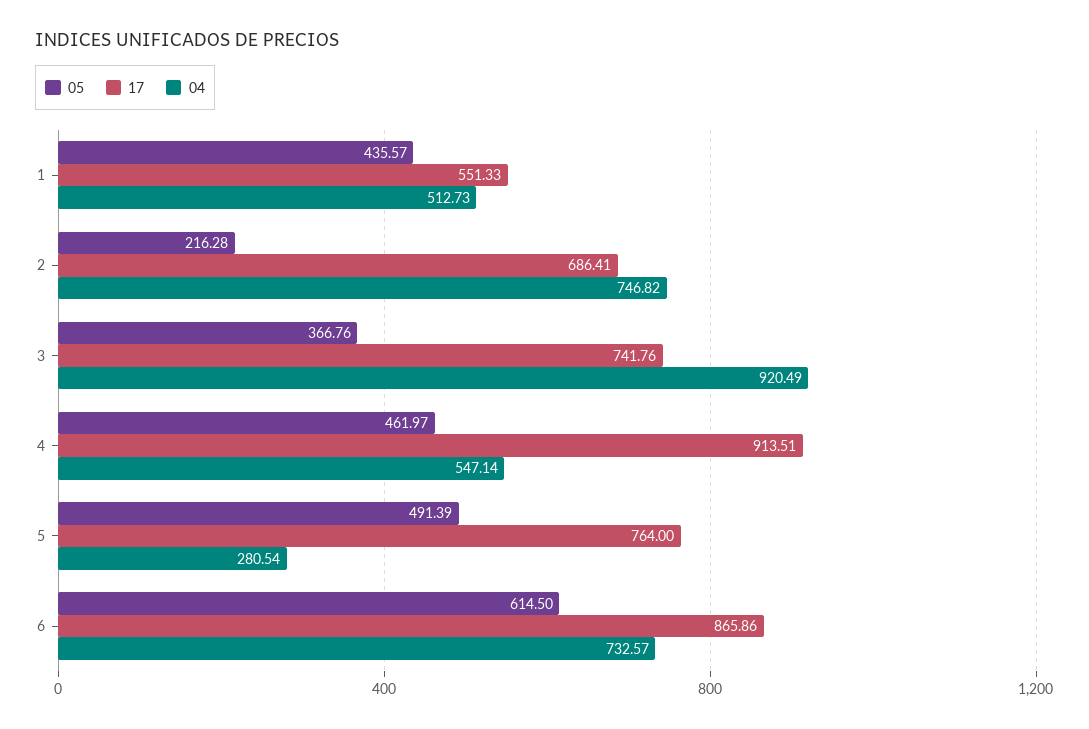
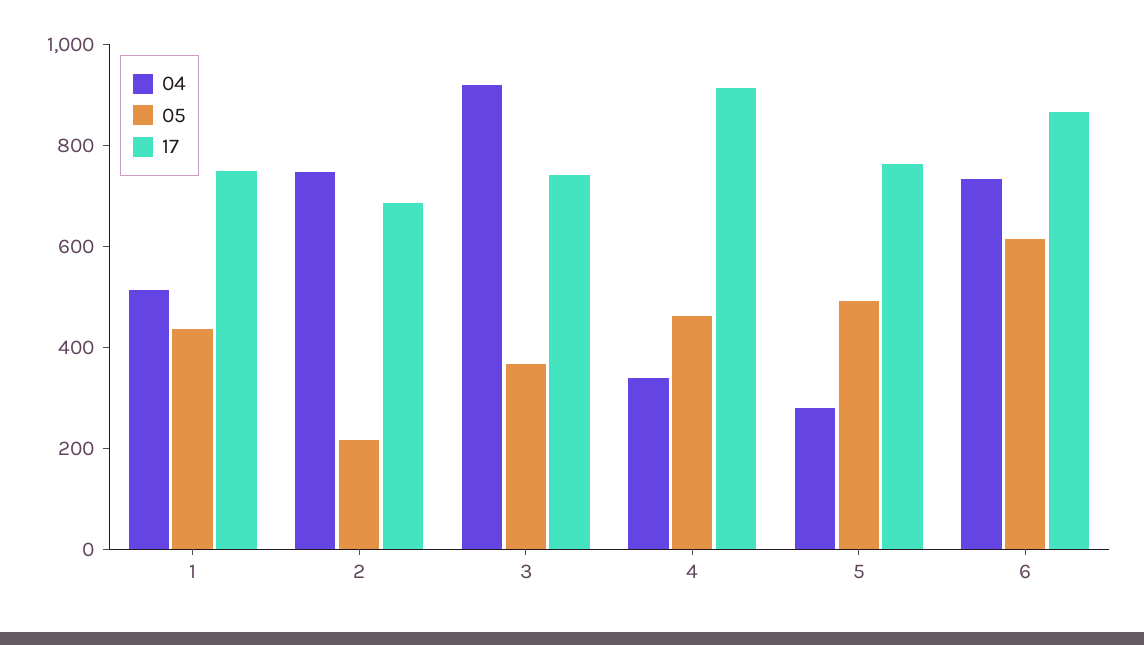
  {
    "05": {
      "1": 435.57,
      "2": 216.28,
      "3": 366.76,
      "4": 461.97,
      "5": 491.39,
      "6": 614.5
    },
    "17": {
-     "1": 551.33,
+     "1": 750,
      "2": 686.41,
      "3": 741.76,
      "4": 913.51,
      "5": 764,
      "6": 865.86
    },
    "04": {
      "1": 512.73,
      "2": 746.82,
      "3": 920.49,
-     "4": 547.14,
+     "4": 350,
      "5": 280.54,
      "6": 732.57
    }
  }

